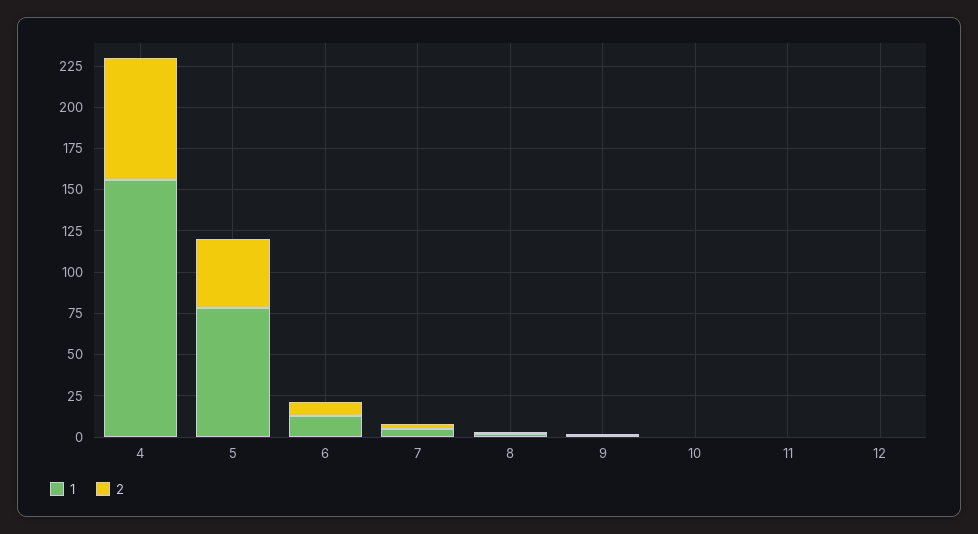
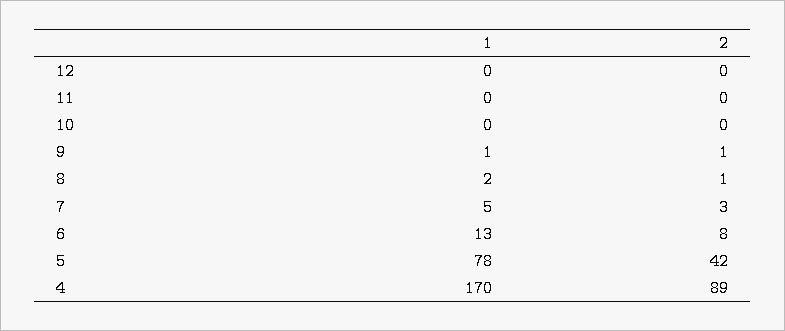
  {
    "1": {
-     "4": 155,
+     "4": 170,
      "5": 78,
      "6": 13,
      "7": 5,
      "8": 2,
      "9": 1,
      "10": 0,
      "11": 0,
      "12": 0
    },
    "2": {
-     "4": 75,
+     "4": 89,
      "5": 42,
      "6": 8,
      "7": 3,
      "8": 1,
      "9": 1,
      "10": 0,
      "11": 0,
      "12": 0
    }
  }

